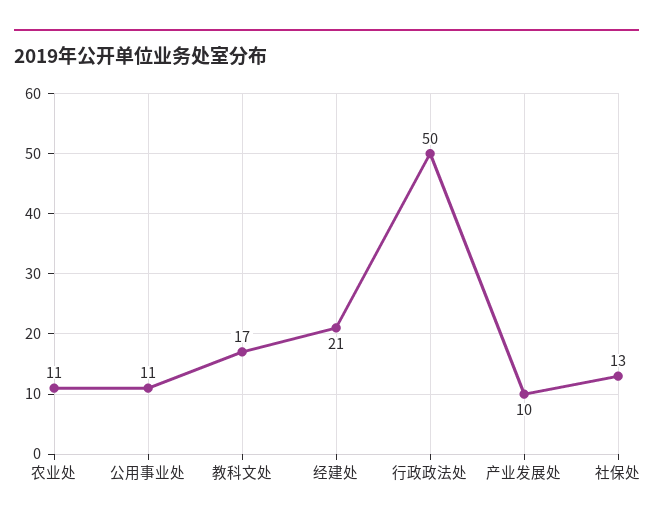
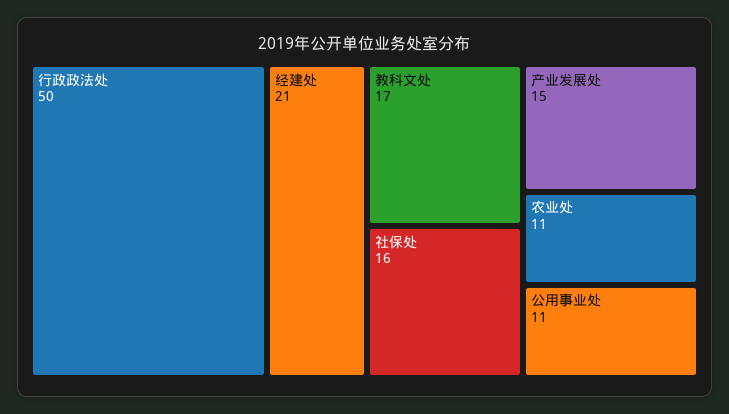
  {
    "农业处": 11,
    "公用事业处": 11,
    "教科文处": 17,
    "经建处": 21,
    "行政政法处": 50,
-   "产业发展处": 10,
+   "产业发展处": 15,
-   "社保处": 13
+   "社保处": 16
  }

